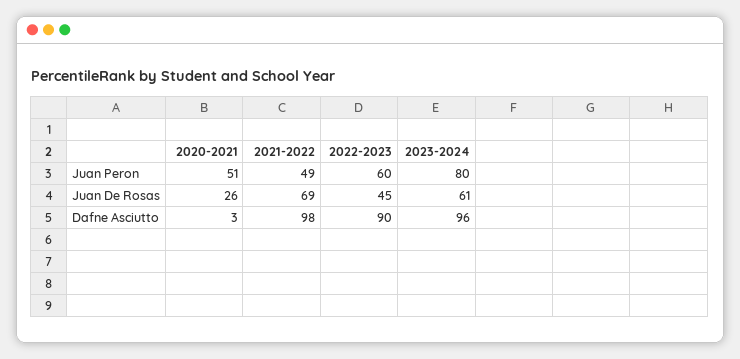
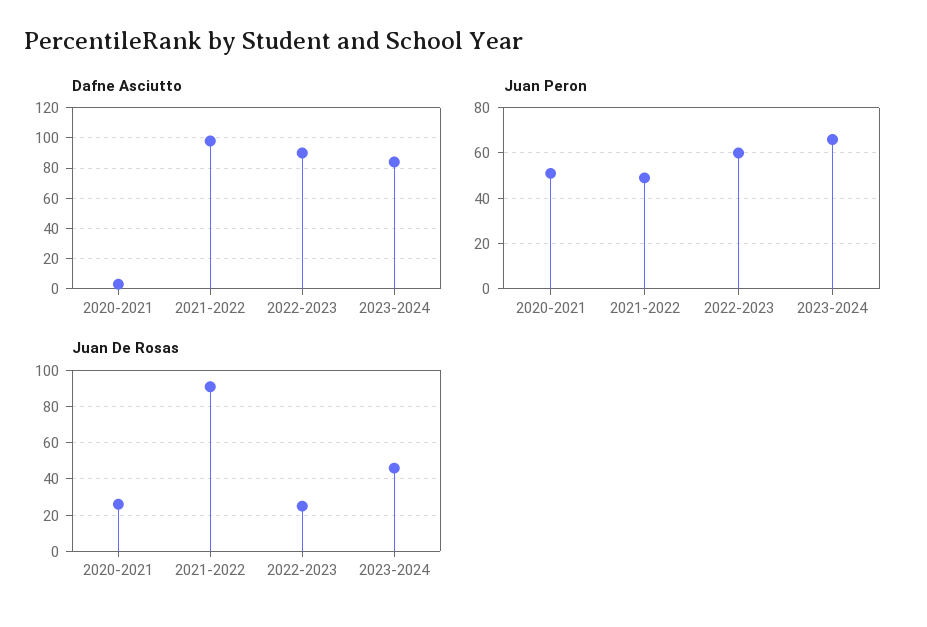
  {
    "Juan Peron": {
      "2020-2021": 51,
      "2021-2022": 49,
      "2022-2023": 60,
-     "2023-2024": 80
+     "2023-2024": 65
    },
    "Juan De Rosas": {
      "2020-2021": 26,
-     "2021-2022": 69,
+     "2021-2022": 90,
-     "2022-2023": 45,
+     "2022-2023": 25,
-     "2023-2024": 61
+     "2023-2024": 45
    },
    "Dafne Asciutto": {
      "2020-2021": 3,
      "2021-2022": 98,
      "2022-2023": 90,
-     "2023-2024": 96
+     "2023-2024": 85
    }
  }

